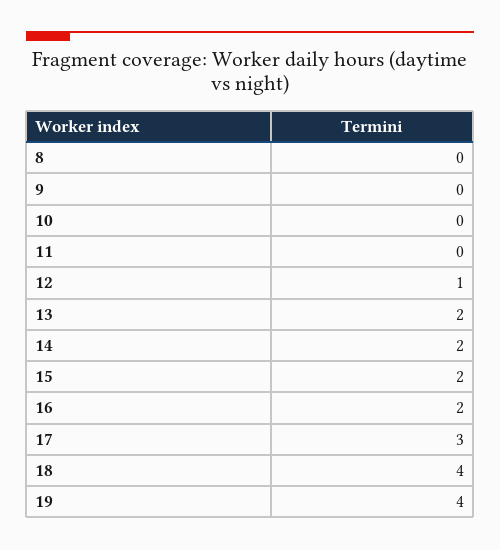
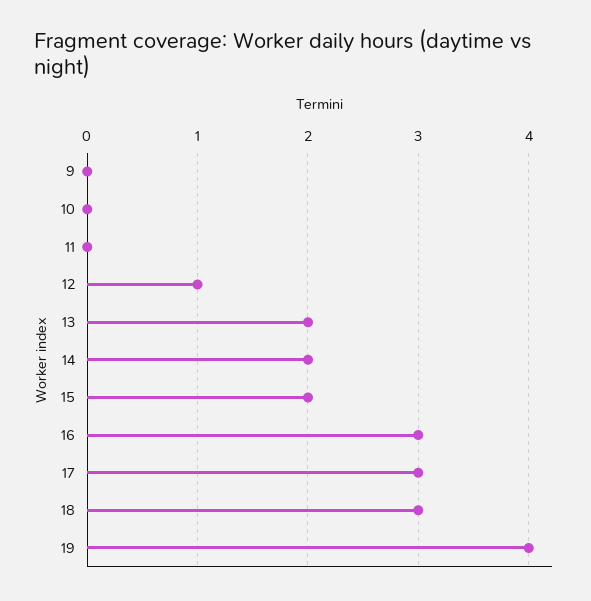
  {
-   "8": 0,
    "9": 0,
    "10": 0,
    "11": 0,
    "12": 1,
    "13": 2,
    "14": 2,
    "15": 2,
-   "16": 2,
+   "16": 3,
    "17": 3,
-   "18": 4,
+   "18": 3,
    "19": 4
  }

